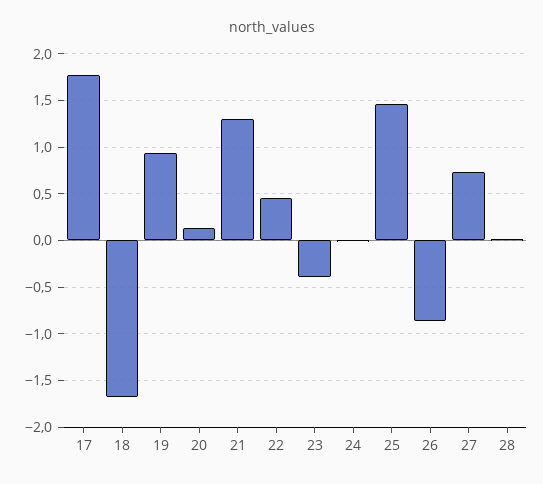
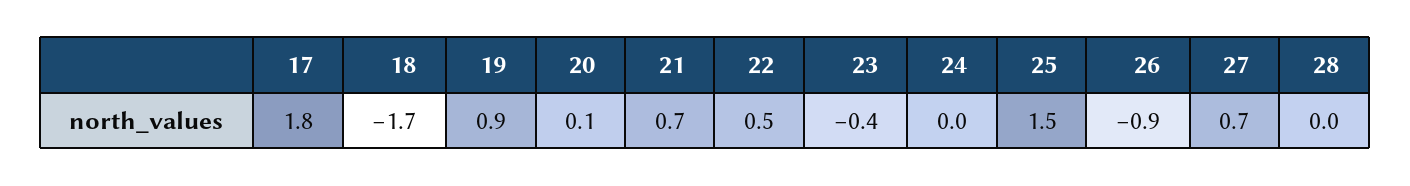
  {
    "17": 1.8,
    "18": -1.7,
    "19": 0.9,
    "20": 0.1,
-   "21": 1.3,
+   "21": 0.7,
    "22": 0.5,
    "23": -0.4,
    "24": 0,
    "25": 1.5,
    "26": -0.9,
    "27": 0.7,
    "28": 0
  }

